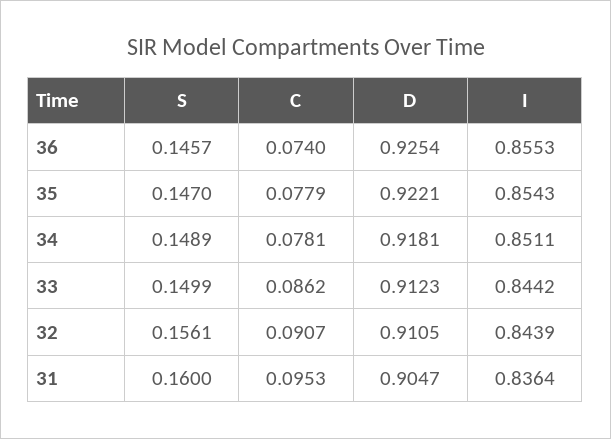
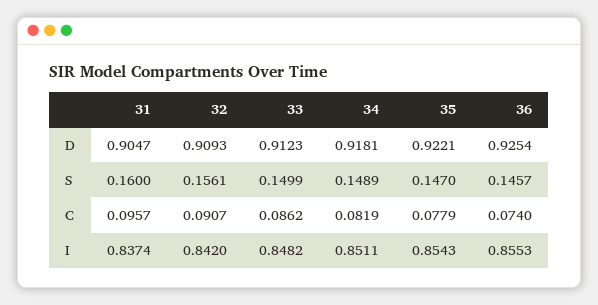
  {
    "S": {
      "36": 0.1457,
      "35": 0.147,
      "34": 0.1489,
      "33": 0.1499,
      "32": 0.1561,
      "31": 0.16
    },
    "C": {
      "36": 0.074,
      "35": 0.0779,
-     "34": 0.0781,
+     "34": 0.0819,
      "33": 0.0862,
      "32": 0.0907,
-     "31": 0.0953
+     "31": 0.0957
    },
    "D": {
      "36": 0.9254,
      "35": 0.9221,
      "34": 0.9181,
      "33": 0.9123,
-     "32": 0.9105,
+     "32": 0.9093,
      "31": 0.9047
    },
    "I": {
      "36": 0.8553,
      "35": 0.8543,
      "34": 0.8511,
-     "33": 0.8442,
+     "33": 0.8482,
-     "32": 0.8439,
+     "32": 0.842,
-     "31": 0.8364
+     "31": 0.8374
    }
  }

